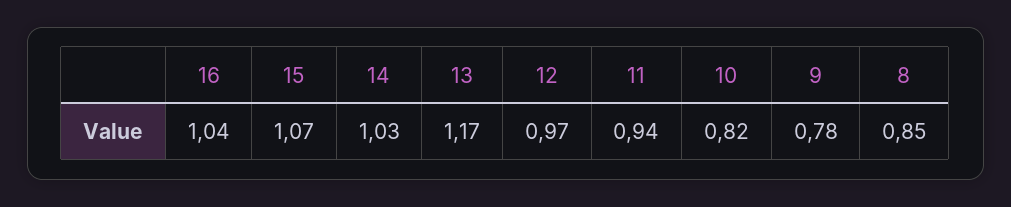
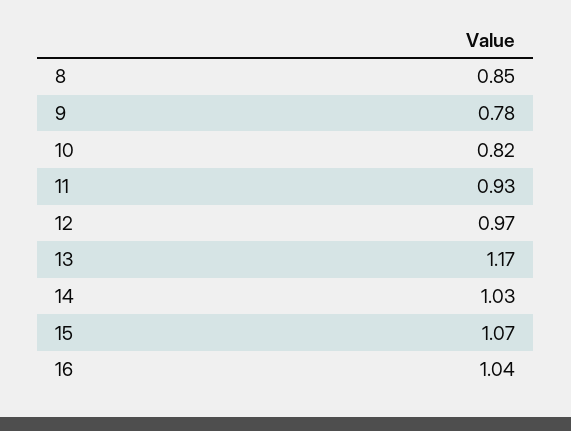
  {
    "16": 1.04,
    "15": 1.07,
    "14": 1.03,
    "13": 1.17,
    "12": 0.97,
-   "11": 0.94,
+   "11": 0.93,
    "10": 0.82,
    "9": 0.78,
    "8": 0.85
  }

